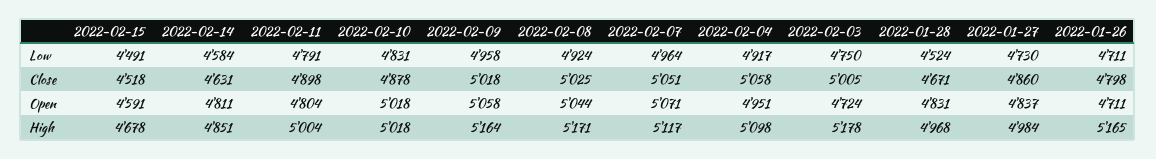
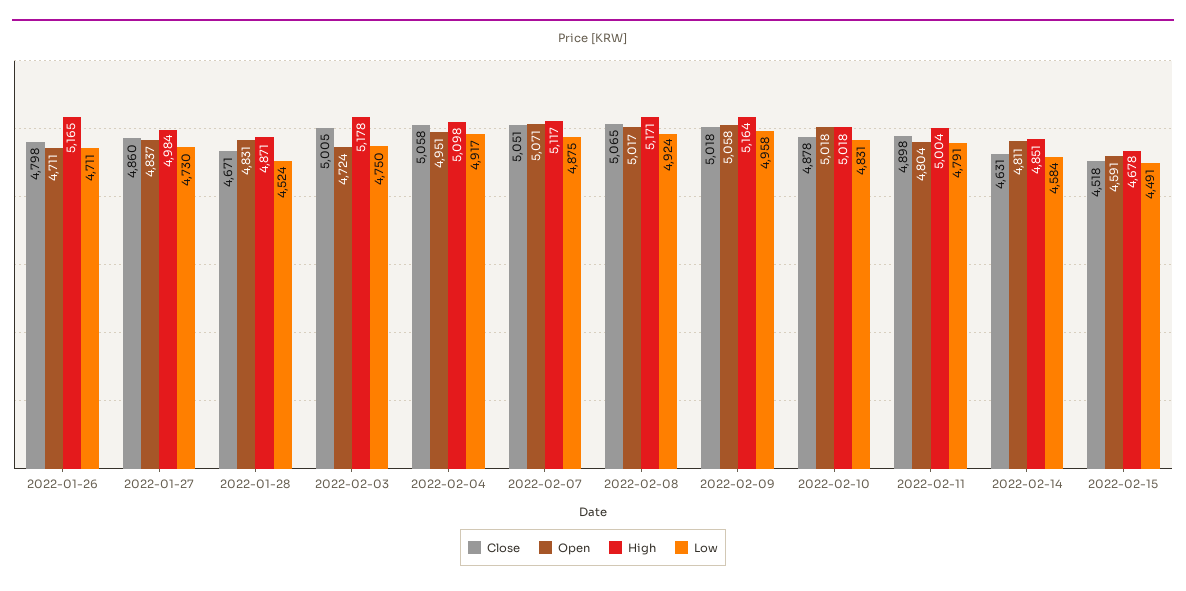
  {
    "Low": {
      "2022-02-15": 4491,
      "2022-02-14": 4584,
      "2022-02-11": 4791,
      "2022-02-10": 4831,
      "2022-02-09": 4958,
      "2022-02-08": 4924,
-     "2022-02-07": 4964,
+     "2022-02-07": 4875,
      "2022-02-04": 4917,
      "2022-02-03": 4750,
      "2022-01-28": 4524,
      "2022-01-27": 4730,
      "2022-01-26": 4711
    },
    "Close": {
      "2022-02-15": 4518,
      "2022-02-14": 4631,
      "2022-02-11": 4898,
      "2022-02-10": 4878,
      "2022-02-09": 5018,
-     "2022-02-08": 5025,
+     "2022-02-08": 5065,
      "2022-02-07": 5051,
      "2022-02-04": 5058,
      "2022-02-03": 5005,
      "2022-01-28": 4671,
      "2022-01-27": 4860,
      "2022-01-26": 4798
    },
    "Open": {
      "2022-02-15": 4591,
      "2022-02-14": 4811,
      "2022-02-11": 4804,
      "2022-02-10": 5018,
      "2022-02-09": 5058,
-     "2022-02-08": 5044,
+     "2022-02-08": 5017,
      "2022-02-07": 5071,
      "2022-02-04": 4951,
      "2022-02-03": 4724,
      "2022-01-28": 4831,
      "2022-01-27": 4837,
      "2022-01-26": 4711
    },
    "High": {
      "2022-02-15": 4678,
      "2022-02-14": 4851,
      "2022-02-11": 5004,
      "2022-02-10": 5018,
      "2022-02-09": 5164,
      "2022-02-08": 5171,
      "2022-02-07": 5117,
      "2022-02-04": 5098,
      "2022-02-03": 5178,
-     "2022-01-28": 4968,
+     "2022-01-28": 4871,
      "2022-01-27": 4984,
      "2022-01-26": 5165
    }
  }

